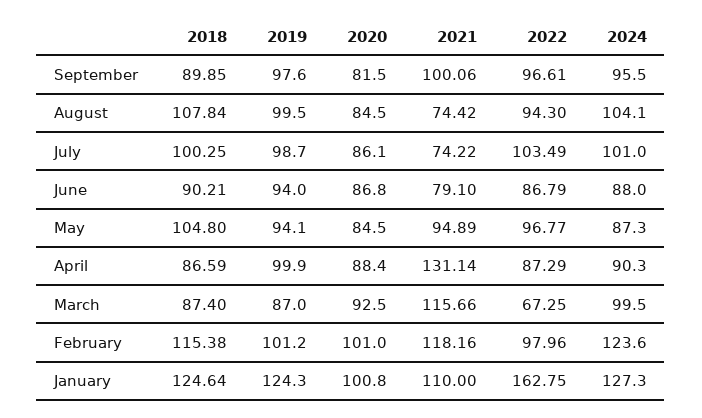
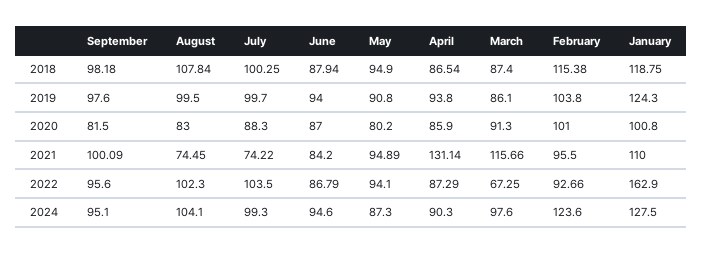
  {
    "2018": {
-     "September": 89.85,
+     "September": 98.18,
      "August": 107.84,
      "July": 100.25,
-     "June": 90.21,
+     "June": 87.94,
-     "May": 104.8,
+     "May": 94.9,
-     "April": 86.59,
+     "April": 86.54,
      "March": 87.4,
      "February": 115.38,
-     "January": 124.64
+     "January": 118.75
    },
    "2019": {
      "September": 97.6,
      "August": 99.5,
-     "July": 98.7,
+     "July": 99.7,
      "June": 94,
-     "May": 94.1,
+     "May": 90.8,
-     "April": 99.9,
+     "April": 93.8,
-     "March": 87,
+     "March": 86.1,
-     "February": 101.2,
+     "February": 103.8,
      "January": 124.3
    },
    "2020": {
      "September": 81.5,
-     "August": 84.5,
+     "August": 83,
-     "July": 86.1,
+     "July": 88.3,
-     "June": 86.8,
+     "June": 87,
-     "May": 84.5,
+     "May": 80.2,
-     "April": 88.4,
+     "April": 85.9,
-     "March": 92.5,
+     "March": 91.3,
      "February": 101,
      "January": 100.8
    },
    "2021": {
-     "September": 100.06,
+     "September": 100.09,
-     "August": 74.42,
+     "August": 74.45,
      "July": 74.22,
-     "June": 79.1,
+     "June": 84.2,
      "May": 94.89,
      "April": 131.14,
      "March": 115.66,
-     "February": 118.16,
+     "February": 95.5,
      "January": 110
    },
    "2022": {
-     "September": 96.61,
+     "September": 95.6,
-     "August": 94.3,
+     "August": 102.3,
-     "July": 103.49,
+     "July": 103.5,
      "June": 86.79,
-     "May": 96.77,
+     "May": 94.1,
      "April": 87.29,
      "March": 67.25,
-     "February": 97.96,
+     "February": 92.66,
-     "January": 162.75
+     "January": 162.9
    },
    "2024": {
-     "September": 95.5,
+     "September": 95.1,
      "August": 104.1,
-     "July": 101,
+     "July": 99.3,
-     "June": 88,
+     "June": 94.6,
      "May": 87.3,
      "April": 90.3,
-     "March": 99.5,
+     "March": 97.6,
      "February": 123.6,
-     "January": 127.3
+     "January": 127.5
    }
  }

